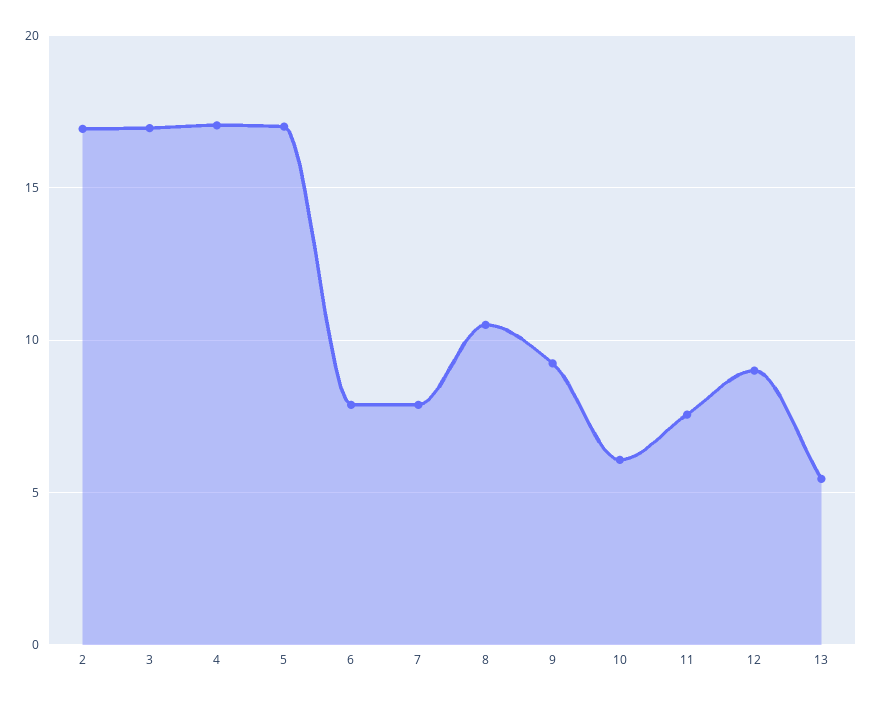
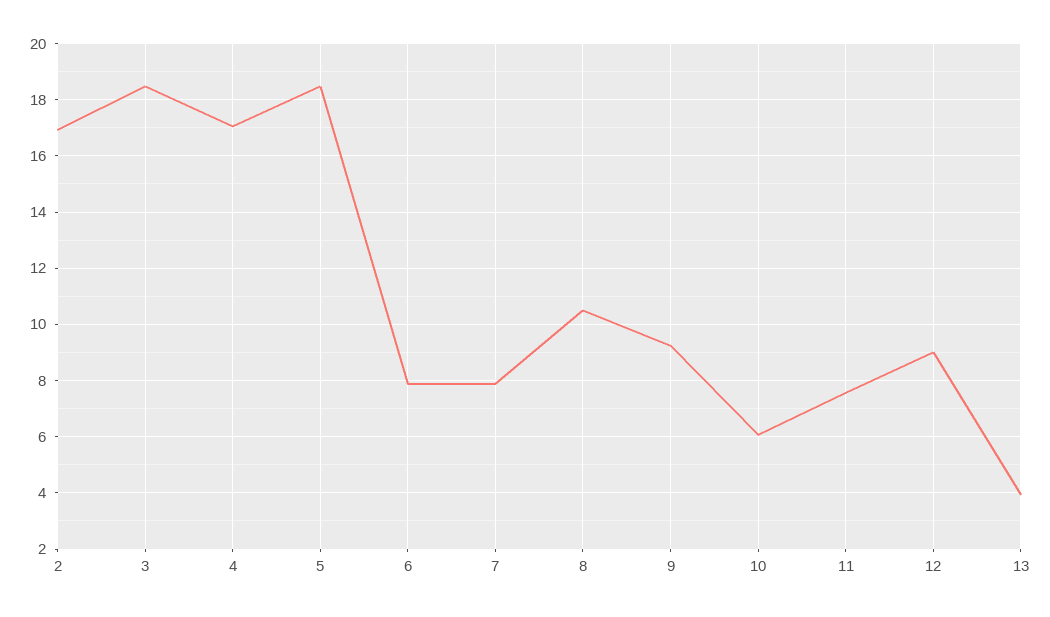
  {
    "2": 17,
-   "3": 17,
+   "3": 18.5,
    "4": 17,
-   "5": 17,
+   "5": 18.5,
    "6": 8,
    "7": 8,
    "8": 10.5,
    "9": 9.25,
    "10": 6,
    "11": 7.5,
    "12": 9,
-   "13": 5.5
+   "13": 4
  }

